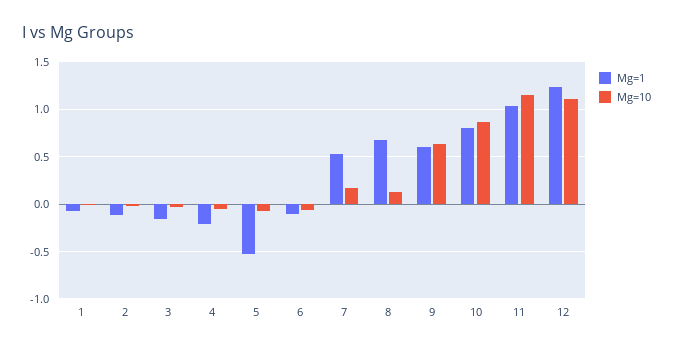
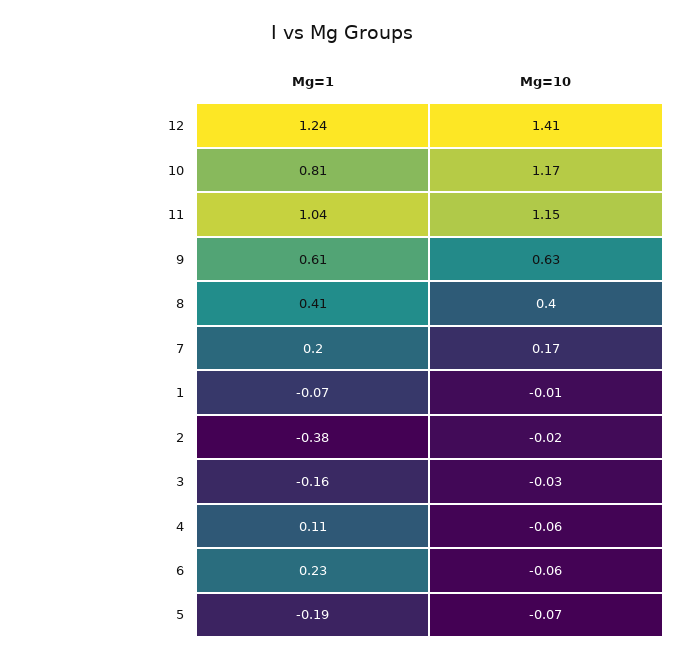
  {
    "Mg=1": {
      "1": -0.07,
-     "2": -0.1,
+     "2": -0.38,
      "3": -0.16,
-     "4": -0.2,
+     "4": 0.11,
-     "5": -0.5,
+     "5": -0.19,
-     "6": -0.1,
+     "6": 0.23,
-     "7": 0.5,
+     "7": 0.2,
-     "8": 0.7,
+     "8": 0.41,
      "9": 0.61,
      "10": 0.81,
      "11": 1.04,
      "12": 1.24
    },
    "Mg=10": {
      "1": -0.01,
      "2": -0.02,
      "3": -0.03,
      "4": -0.06,
      "5": -0.07,
      "6": -0.06,
      "7": 0.17,
-     "8": 0.1,
+     "8": 0.4,
      "9": 0.63,
-     "10": 0.9,
+     "10": 1.17,
      "11": 1.15,
-     "12": 1.1
+     "12": 1.41
    }
  }

